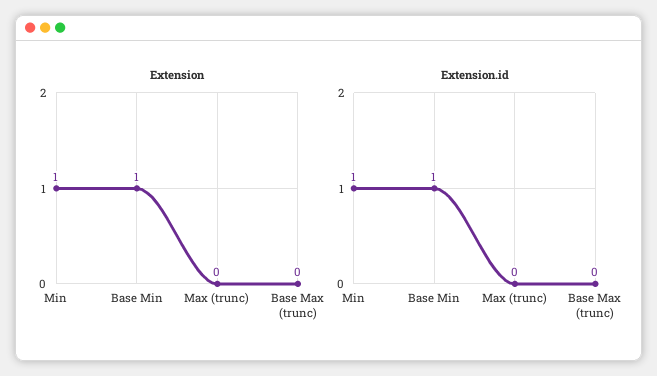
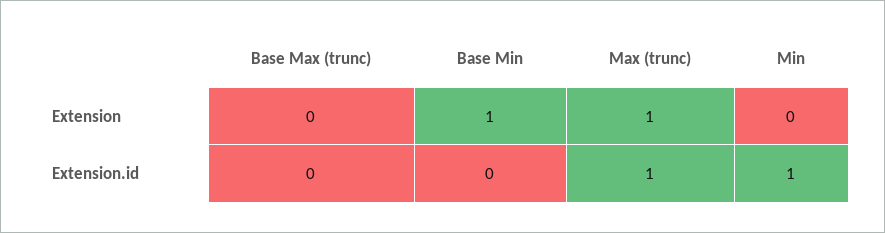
  {
    "Extension": {
-     "Min": 1,
+     "Min": 0,
      "Base Min": 1,
-     "Max (trunc)": 0,
+     "Max (trunc)": 1,
      "Base Max (trunc)": 0
    },
    "Extension.id": {
      "Min": 1,
-     "Base Min": 1,
+     "Base Min": 0,
-     "Max (trunc)": 0,
+     "Max (trunc)": 1,
      "Base Max (trunc)": 0
    }
  }

